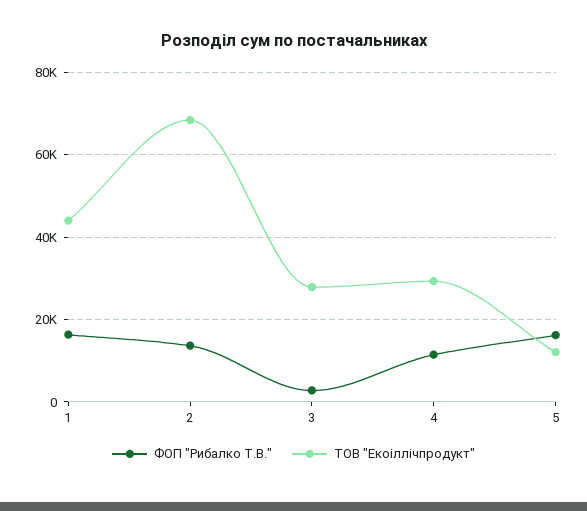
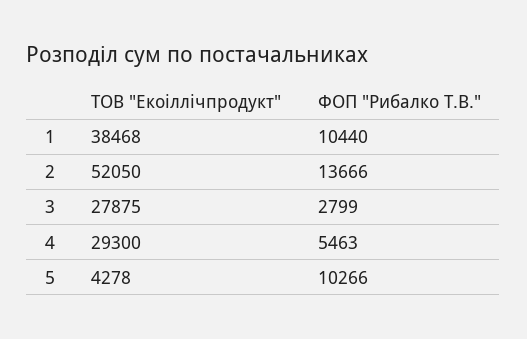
  {
    "ФОП \"Рибалко Т.В.\"": {
-     "1": 16000,
+     "1": 10440,
      "2": 13666,
      "3": 2799,
-     "4": 12000,
+     "4": 5463,
-     "5": 16000
+     "5": 10266
    },
    "ТОВ \"Екоіллічпродукт\"": {
-     "1": 44000,
+     "1": 38468,
-     "2": 68000,
+     "2": 52050,
      "3": 27875,
      "4": 29300,
-     "5": 12000
+     "5": 4278
    }
  }

